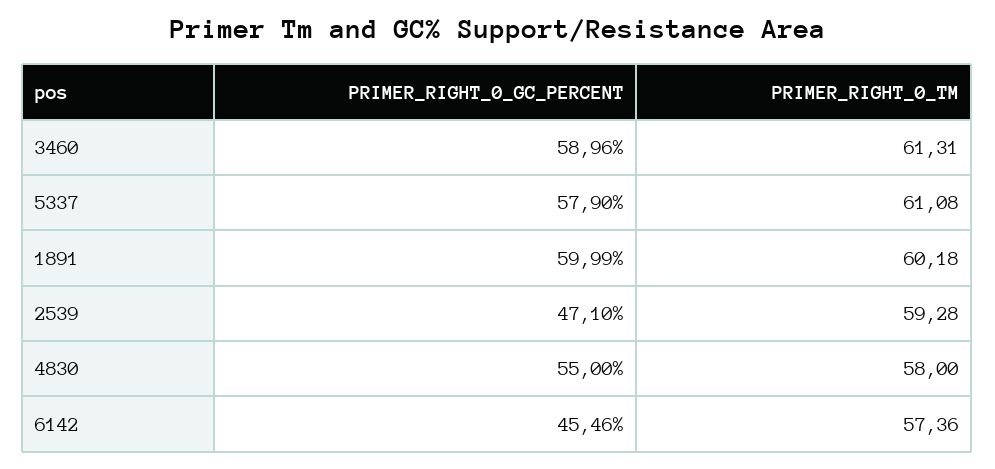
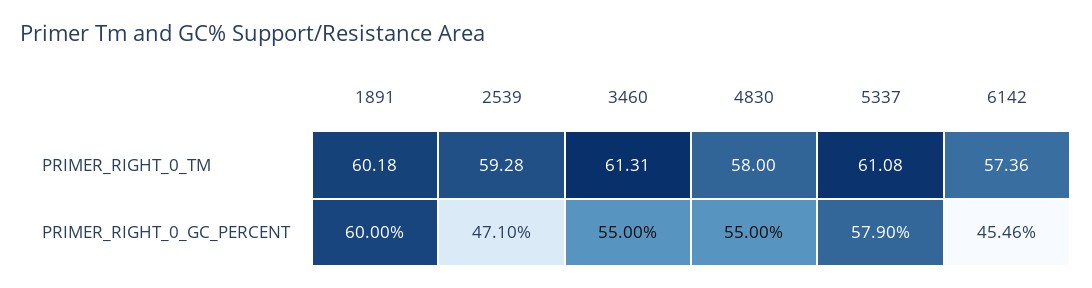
  {
    "PRIMER_RIGHT_0_GC_PERCENT": {
-     "3460": 58.96,
+     "3460": 55,
      "5337": 57.9,
-     "1891": 59.99,
+     "1891": 60,
      "2539": 47.1,
      "4830": 55,
      "6142": 45.46
    },
    "PRIMER_RIGHT_0_TM": {
      "3460": 61.31,
      "5337": 61.08,
      "1891": 60.18,
      "2539": 59.28,
      "4830": 58,
      "6142": 57.36
    }
  }

